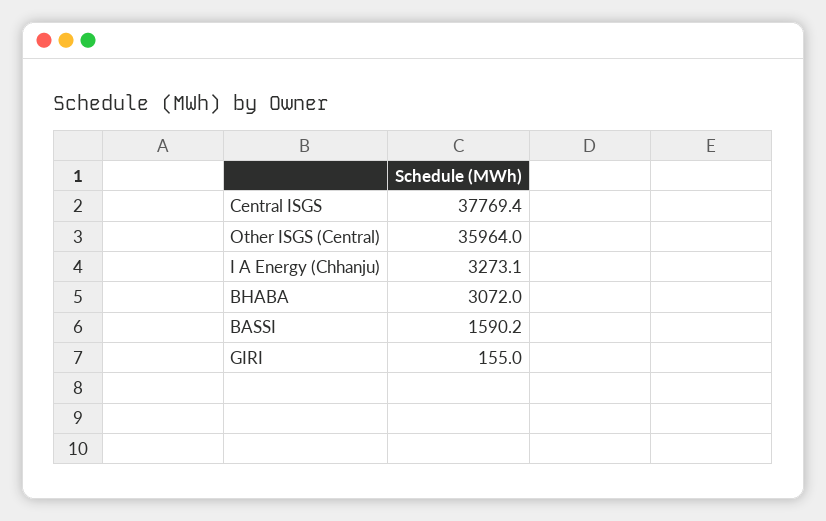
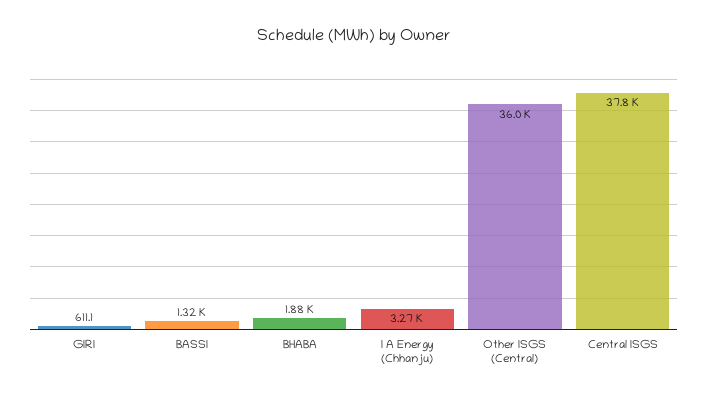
  {
    "Central ISGS": 37769.4,
    "Other ISGS (Central)": 35964,
    "I A Energy (Chhanju)": 3273.1,
-   "BHABA": 3072,
+   "BHABA": 1880,
-   "BASSI": 1590.2,
+   "BASSI": 1320,
-   "GIRI": 155
+   "GIRI": 611.1
  }

